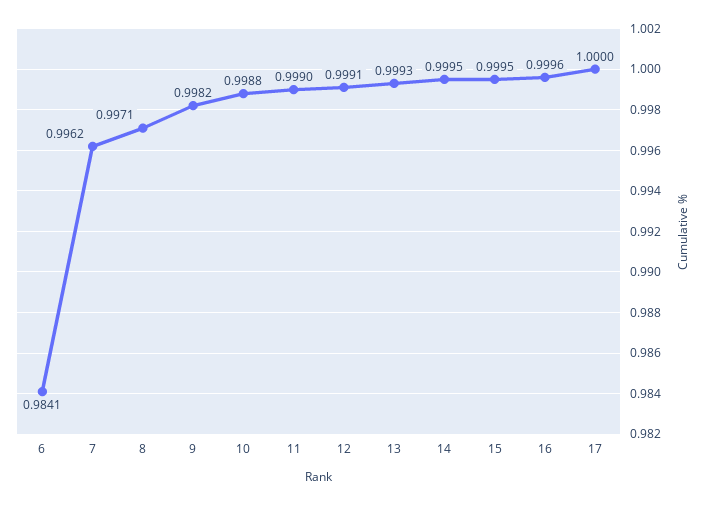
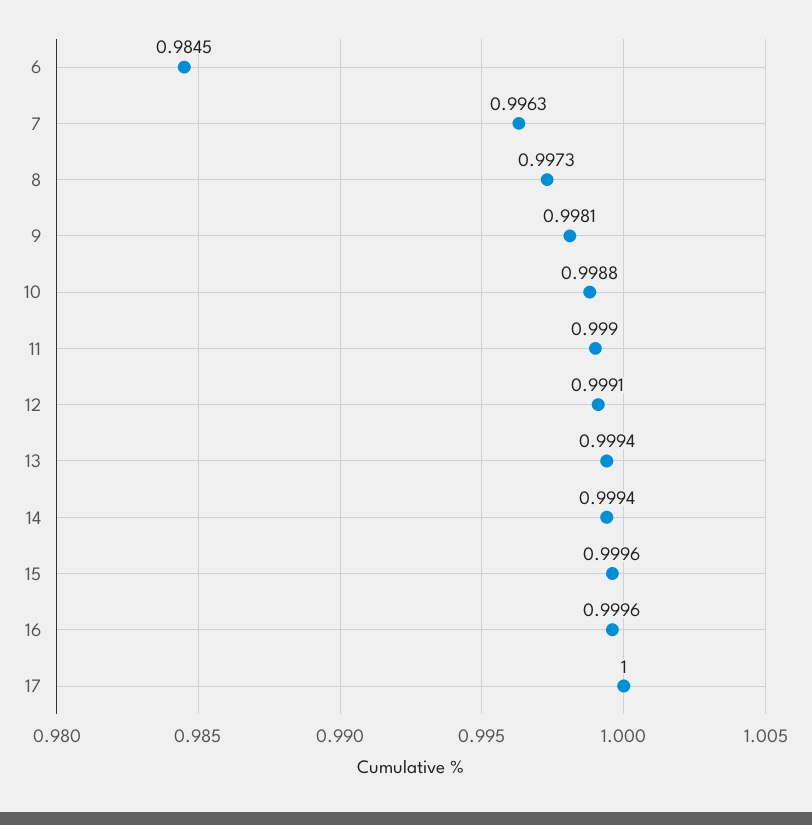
  {
-   "6": 0.9841,
+   "6": 0.9845,
-   "7": 0.9962,
+   "7": 0.9963,
-   "8": 0.9971,
+   "8": 0.9973,
-   "9": 0.9982,
+   "9": 0.9981,
    "10": 0.9988,
    "11": 0.999,
    "12": 0.9991,
-   "13": 0.9993,
+   "13": 0.9994,
-   "14": 0.9995,
+   "14": 0.9994,
-   "15": 0.9995,
+   "15": 0.9996,
    "16": 0.9996,
    "17": 1
  }

